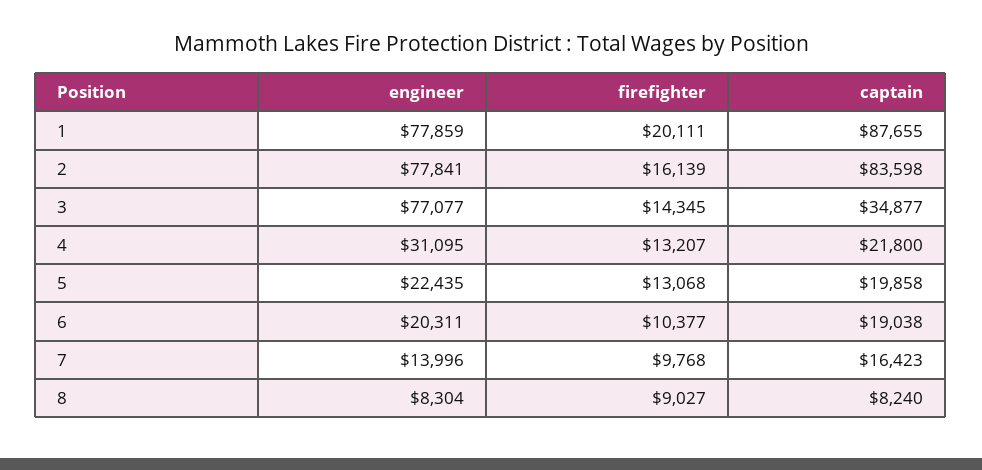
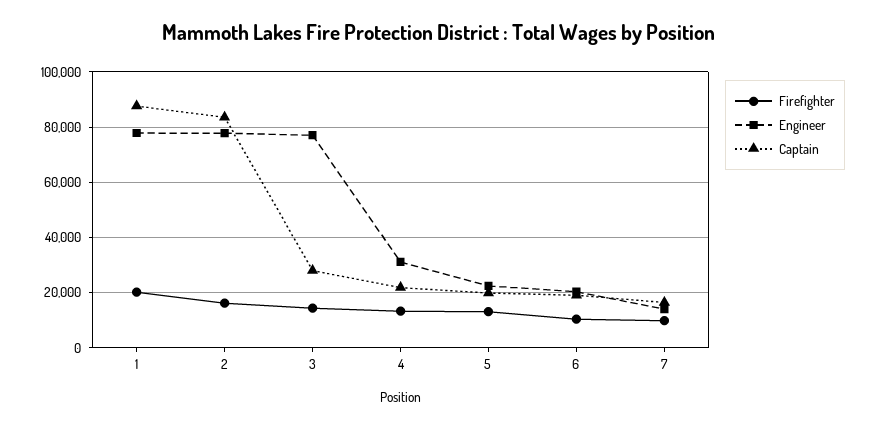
  {
    "engineer": {
      "1": 77859,
      "2": 77841,
      "3": 77077,
      "4": 31095,
      "5": 22435,
      "6": 20311,
-     "7": 13996,
+     "7": 13996
-     "8": 8304
    },
    "firefighter": {
      "1": 20111,
      "2": 16139,
      "3": 14345,
      "4": 13207,
      "5": 13068,
      "6": 10377,
-     "7": 9768,
+     "7": 9768
-     "8": 9027
    },
    "captain": {
      "1": 87655,
      "2": 83598,
-     "3": 34877,
+     "3": 27500,
      "4": 21800,
      "5": 19858,
      "6": 19038,
-     "7": 16423,
+     "7": 16423
-     "8": 8240
    }
  }

